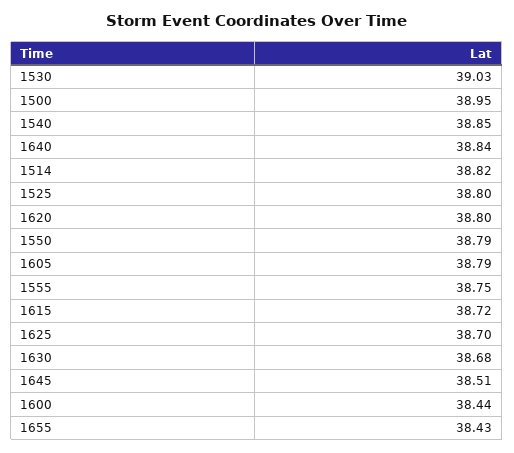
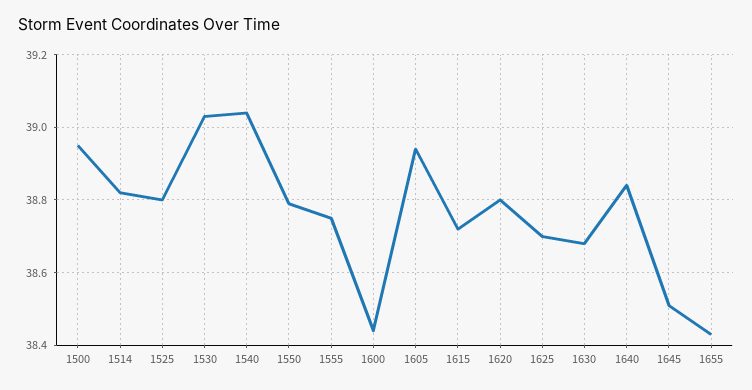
  {
    "1530": 39.03,
    "1500": 38.95,
-   "1540": 38.85,
+   "1540": 39.05,
    "1640": 38.84,
    "1514": 38.82,
    "1525": 38.8,
    "1620": 38.8,
    "1550": 38.79,
-   "1605": 38.79,
+   "1605": 38.95,
    "1555": 38.75,
    "1615": 38.72,
    "1625": 38.7,
    "1630": 38.68,
    "1645": 38.51,
    "1600": 38.44,
    "1655": 38.43
  }

